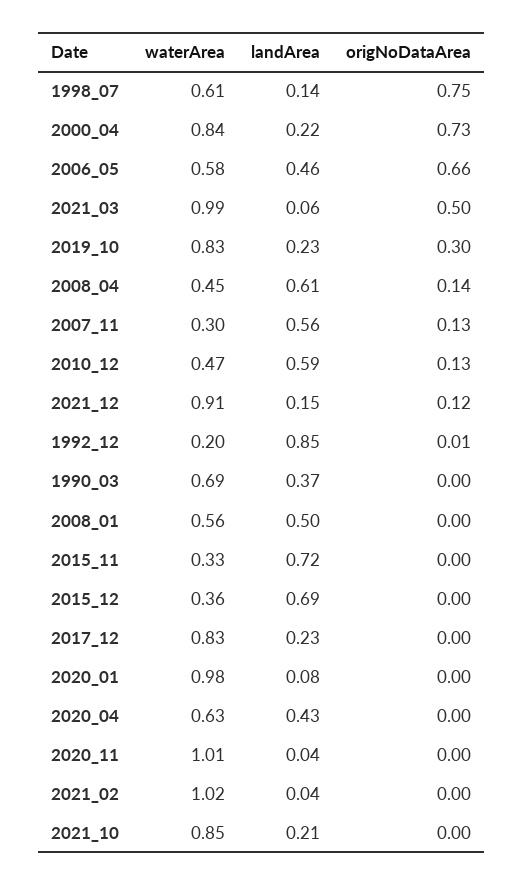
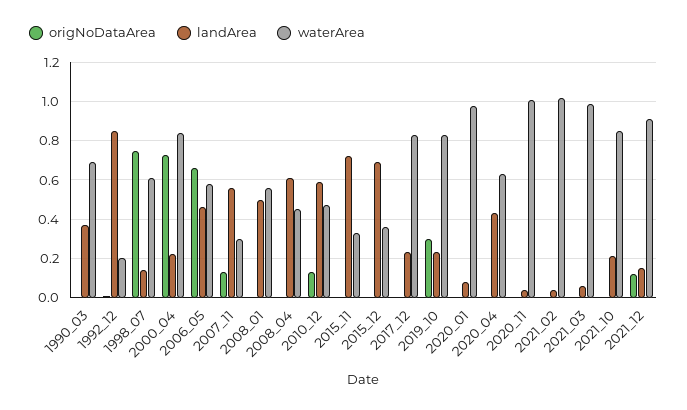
  {
    "waterArea": {
      "1998_07": 0.61,
      "2000_04": 0.84,
      "2006_05": 0.58,
      "2021_03": 0.99,
      "2019_10": 0.83,
      "2008_04": 0.45,
      "2007_11": 0.3,
      "2010_12": 0.47,
      "2021_12": 0.91,
      "1992_12": 0.2,
      "1990_03": 0.69,
      "2008_01": 0.56,
      "2015_11": 0.33,
      "2015_12": 0.36,
      "2017_12": 0.83,
      "2020_01": 0.98,
      "2020_04": 0.63,
      "2020_11": 1.01,
      "2021_02": 1.02,
      "2021_10": 0.85
    },
    "landArea": {
      "1998_07": 0.14,
      "2000_04": 0.22,
      "2006_05": 0.46,
      "2021_03": 0.06,
      "2019_10": 0.23,
      "2008_04": 0.61,
      "2007_11": 0.56,
      "2010_12": 0.59,
      "2021_12": 0.15,
      "1992_12": 0.85,
      "1990_03": 0.37,
      "2008_01": 0.5,
      "2015_11": 0.72,
      "2015_12": 0.69,
      "2017_12": 0.23,
      "2020_01": 0.08,
      "2020_04": 0.43,
      "2020_11": 0.04,
      "2021_02": 0.04,
      "2021_10": 0.21
    },
    "origNoDataArea": {
      "1998_07": 0.75,
      "2000_04": 0.73,
      "2006_05": 0.66,
-     "2021_03": 0.5,
+     "2021_03": 0,
      "2019_10": 0.3,
-     "2008_04": 0.14,
+     "2008_04": 0,
      "2007_11": 0.13,
      "2010_12": 0.13,
      "2021_12": 0.12,
      "1992_12": 0.01,
      "1990_03": 0,
      "2008_01": 0,
      "2015_11": 0,
      "2015_12": 0,
      "2017_12": 0,
      "2020_01": 0,
      "2020_04": 0,
      "2020_11": 0,
      "2021_02": 0,
      "2021_10": 0
    }
  }

